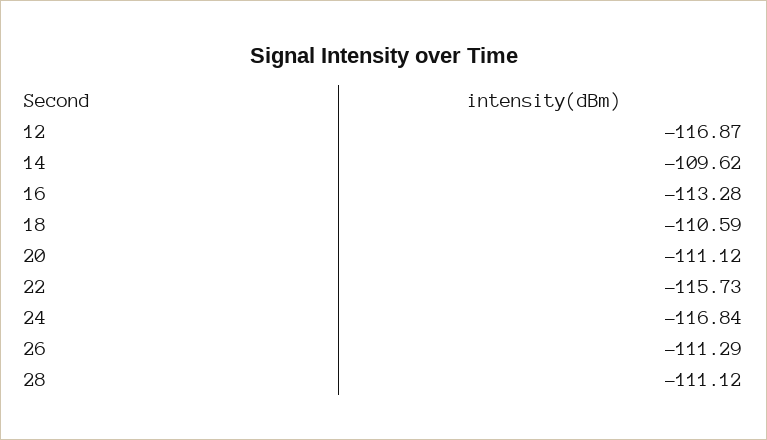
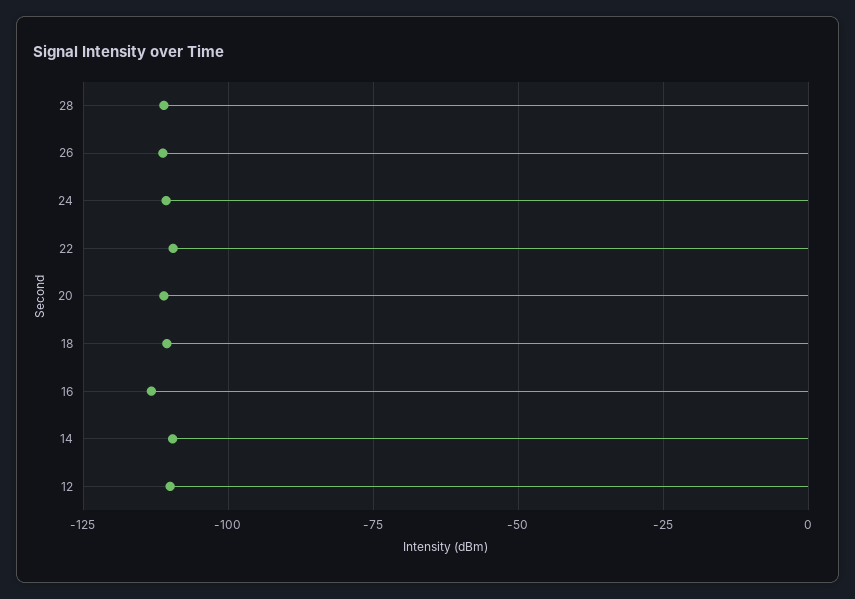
  {
-   "12": -116.87,
+   "12": -110,
    "14": -109.62,
    "16": -113.28,
    "18": -110.59,
    "20": -111.12,
-   "22": -115.73,
+   "22": -110,
-   "24": -116.84,
+   "24": -110,
    "26": -111.29,
    "28": -111.12
  }

